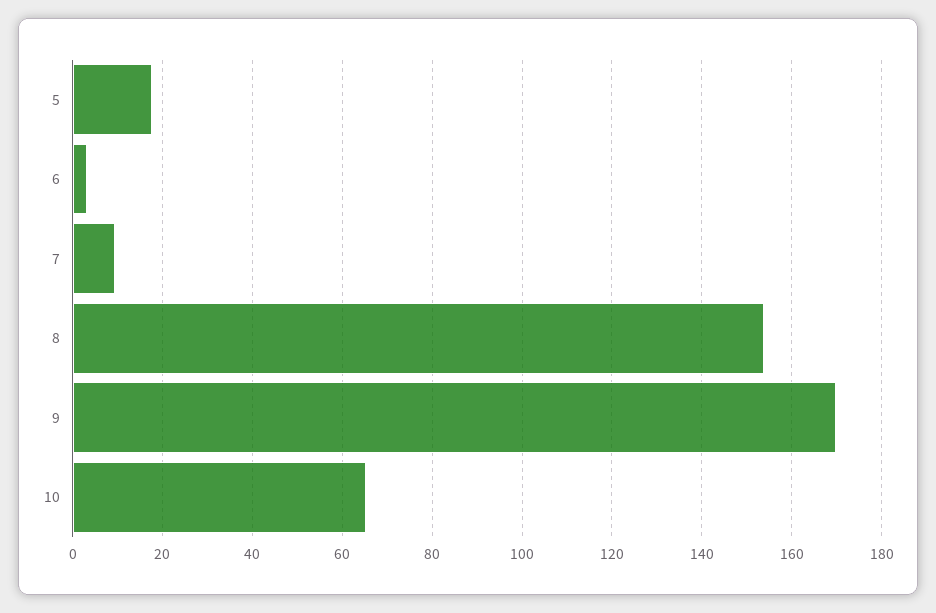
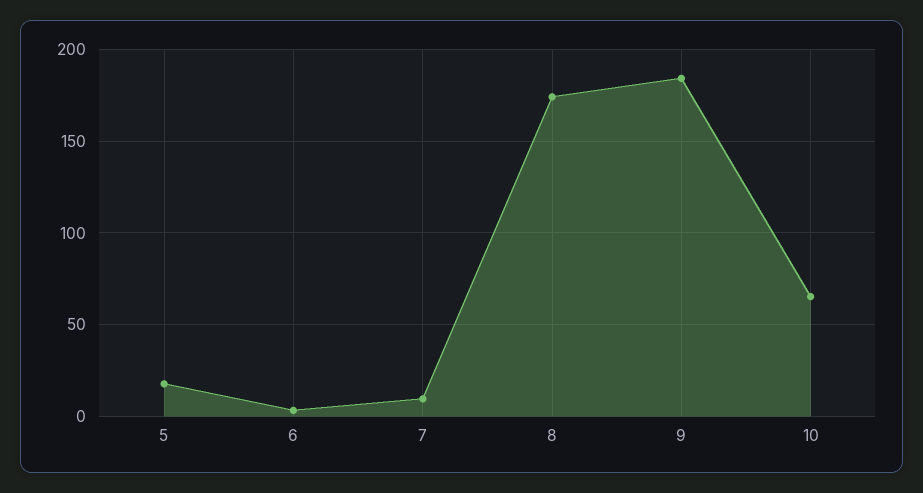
  {
    "5": 18,
    "6": 4,
    "7": 10,
-   "8": 154,
+   "8": 175,
-   "9": 170,
+   "9": 185,
    "10": 66
  }

